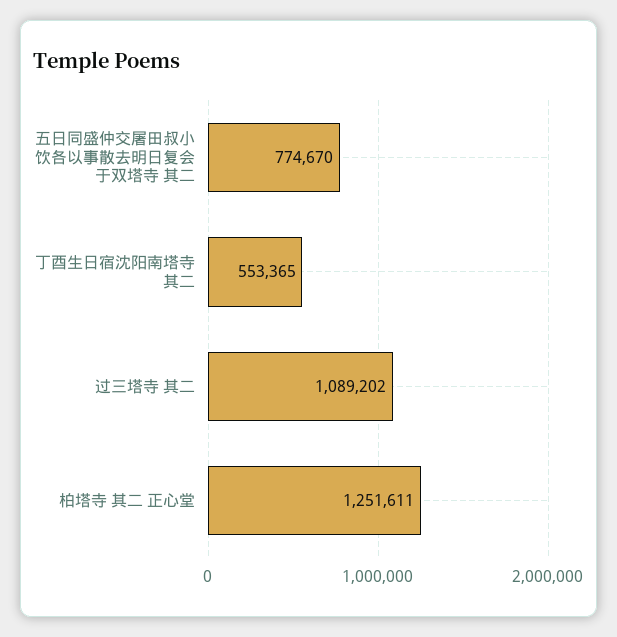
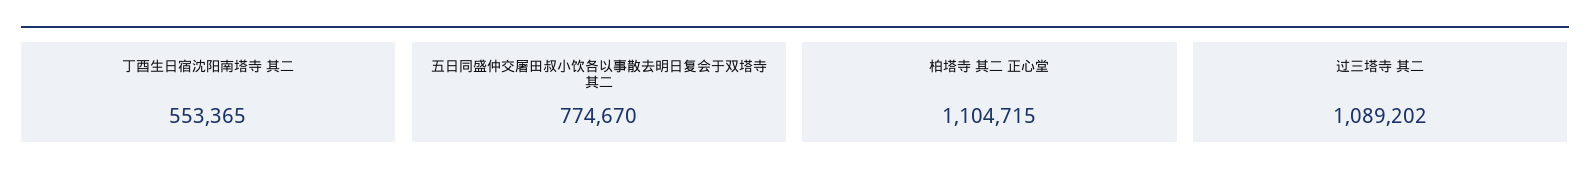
  {
    "五日同盛仲交屠田叔小饮各以事散去明日复会于双塔寺 其二": 774670,
    "丁酉生日宿沈阳南塔寺 其二": 553365,
    "过三塔寺 其二": 1089202,
-   "柏塔寺 其二 正心堂": 1251611
+   "柏塔寺 其二 正心堂": 1104715
  }

